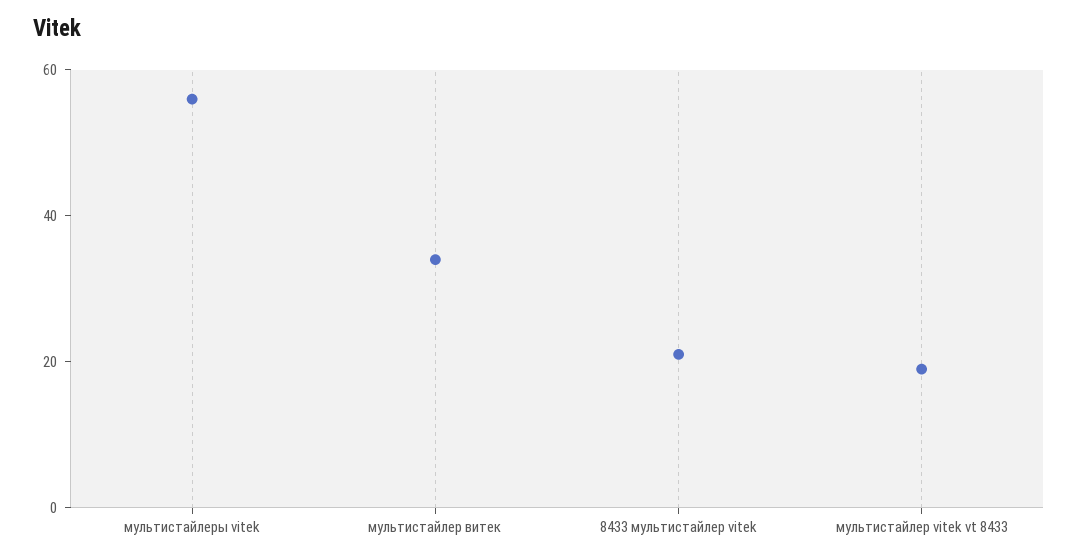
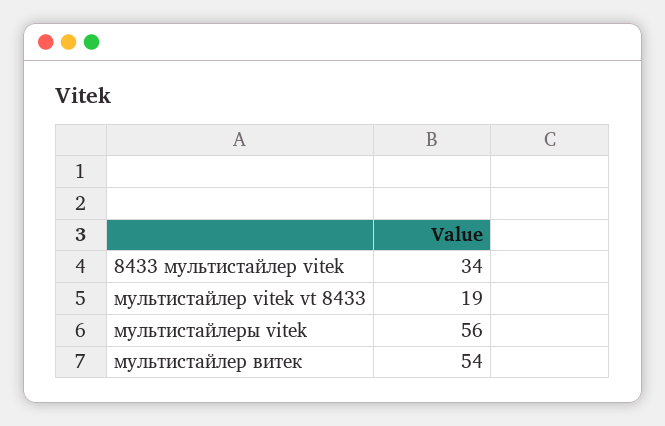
  {
    "мультистайлеры vitek": 56,
-   "мультистайлер витек": 35,
+   "мультистайлер витек": 54,
-   "8433 мультистайлер vitek": 20,
+   "8433 мультистайлер vitek": 34,
    "мультистайлер vitek vt 8433": 19
  }

